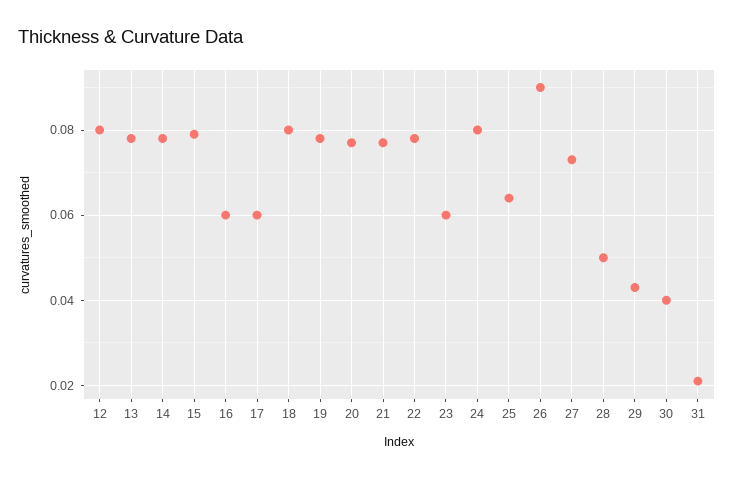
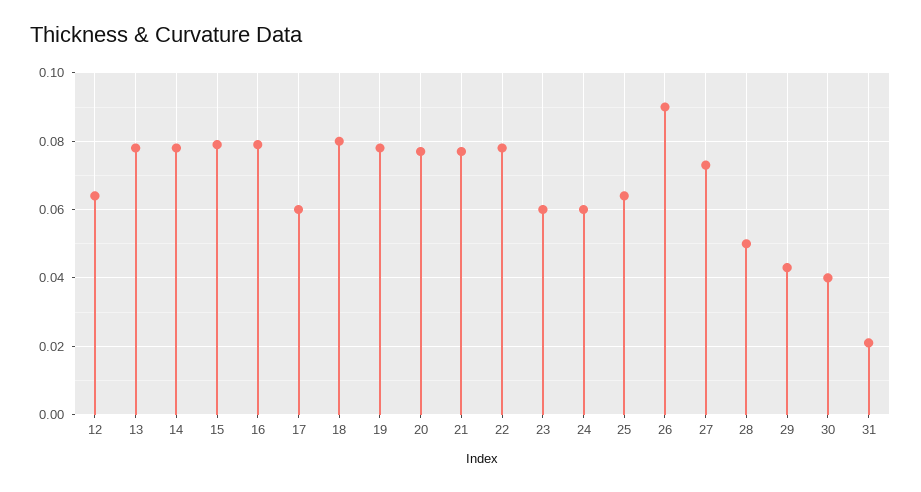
  {
-   "12": 0.08,
+   "12": 0.065,
    "13": 0.08,
    "14": 0.08,
    "15": 0.08,
-   "16": 0.06,
+   "16": 0.08,
    "17": 0.06,
    "18": 0.08,
    "19": 0.08,
    "20": 0.075,
    "21": 0.075,
    "22": 0.08,
    "23": 0.06,
-   "24": 0.08,
+   "24": 0.06,
    "25": 0.065,
    "26": 0.09,
    "27": 0.075,
    "28": 0.05,
    "29": 0.045,
    "30": 0.04,
    "31": 0.02
  }

